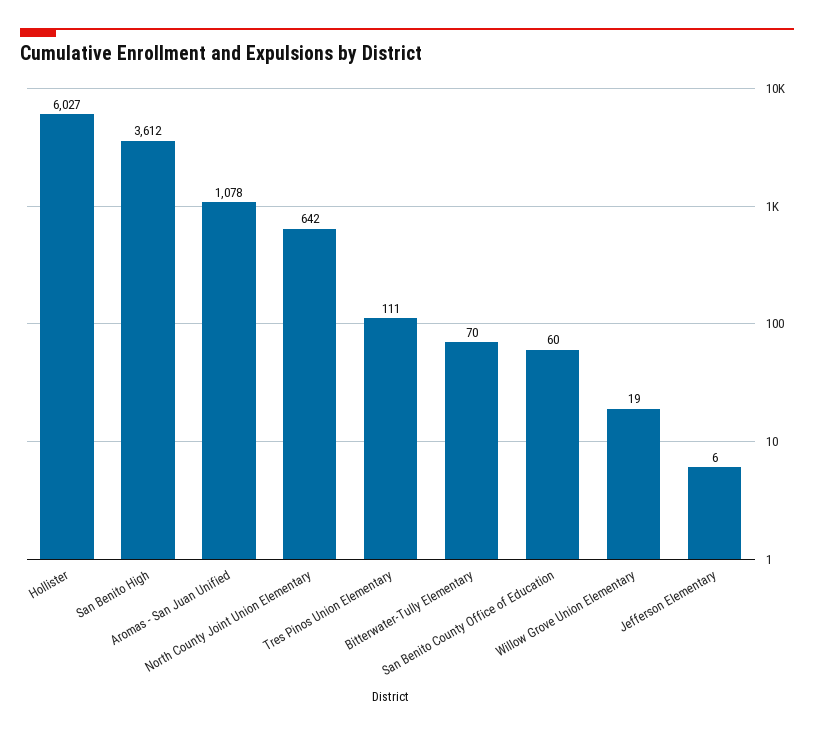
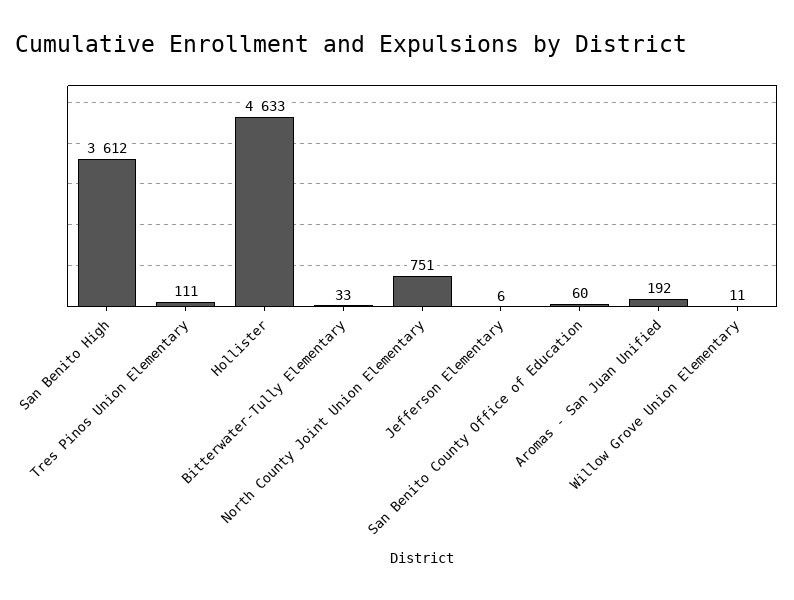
  {
-   "Hollister": 6027,
+   "Hollister": 4633,
    "San Benito High": 3612,
-   "Aromas - San Juan Unified": 1078,
+   "Aromas - San Juan Unified": 192,
-   "North County Joint Union Elementary": 642,
+   "North County Joint Union Elementary": 751,
    "Tres Pinos Union Elementary": 111,
-   "Bitterwater-Tully Elementary": 70,
+   "Bitterwater-Tully Elementary": 33,
    "San Benito County Office of Education": 60,
-   "Willow Grove Union Elementary": 19,
+   "Willow Grove Union Elementary": 11,
    "Jefferson Elementary": 6
  }

